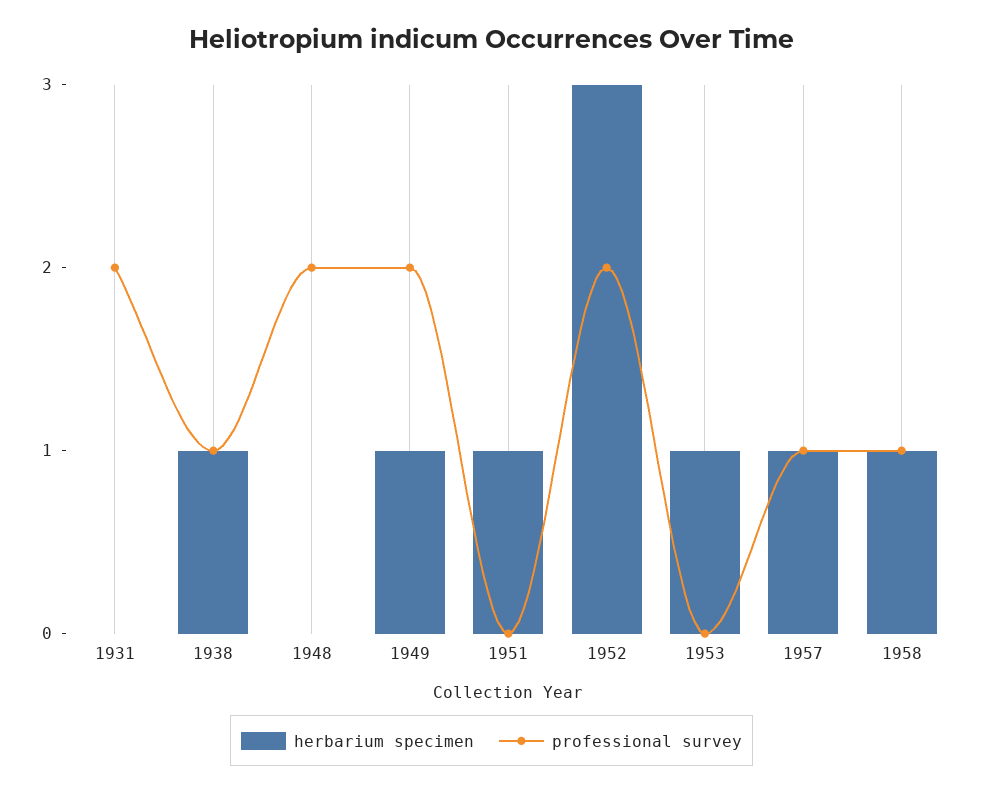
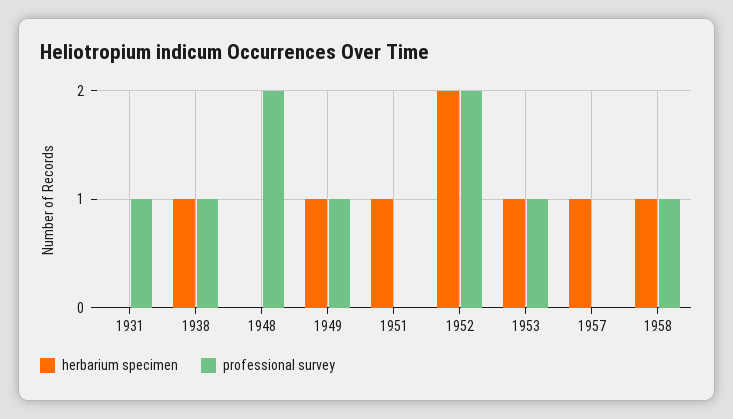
  {
    "herbarium specimen": {
      "1931": 0,
      "1938": 1,
      "1948": 0,
      "1949": 1,
      "1951": 1,
-     "1952": 3,
+     "1952": 2,
      "1953": 1,
      "1957": 1,
      "1958": 1
    },
    "professional survey": {
-     "1931": 2,
+     "1931": 1,
      "1938": 1,
      "1948": 2,
-     "1949": 2,
+     "1949": 1,
      "1951": 0,
      "1952": 2,
-     "1953": 0,
+     "1953": 1,
-     "1957": 1,
+     "1957": 0,
      "1958": 1
    }
  }

